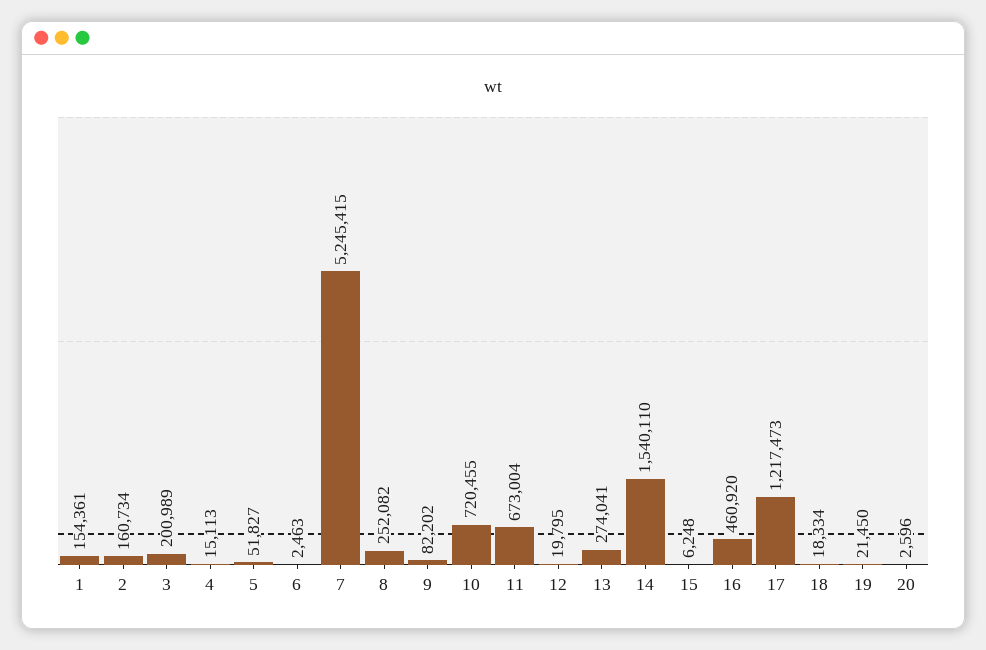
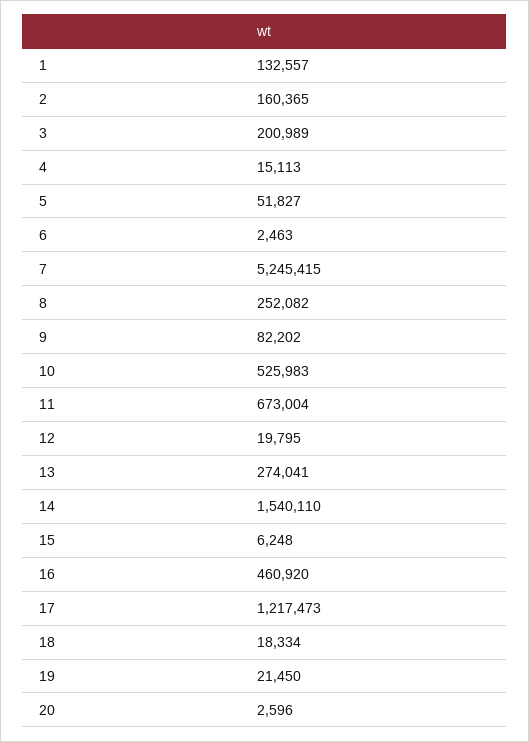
  {
-   "1": 154361,
+   "1": 132557,
-   "2": 160734,
+   "2": 160365,
    "3": 200989,
    "4": 15113,
    "5": 51827,
    "6": 2463,
    "7": 5245415,
    "8": 252082,
    "9": 82202,
-   "10": 720455,
+   "10": 525983,
    "11": 673004,
    "12": 19795,
    "13": 274041,
    "14": 1540110,
    "15": 6248,
    "16": 460920,
    "17": 1217473,
    "18": 18334,
    "19": 21450,
    "20": 2596
  }

